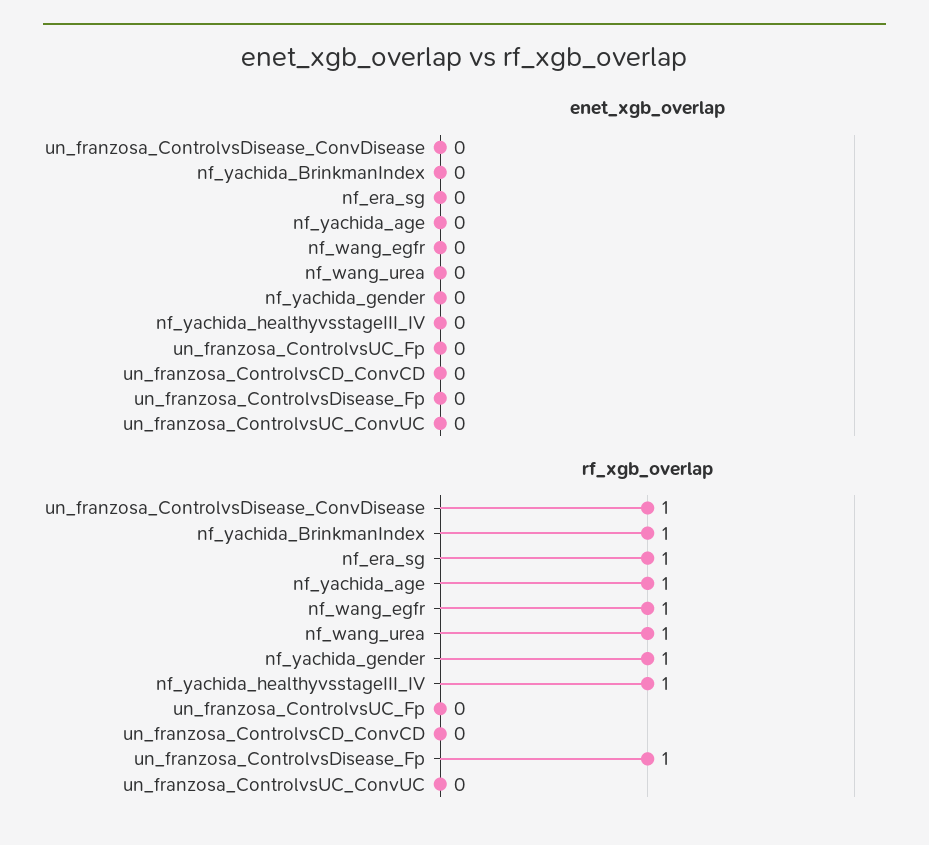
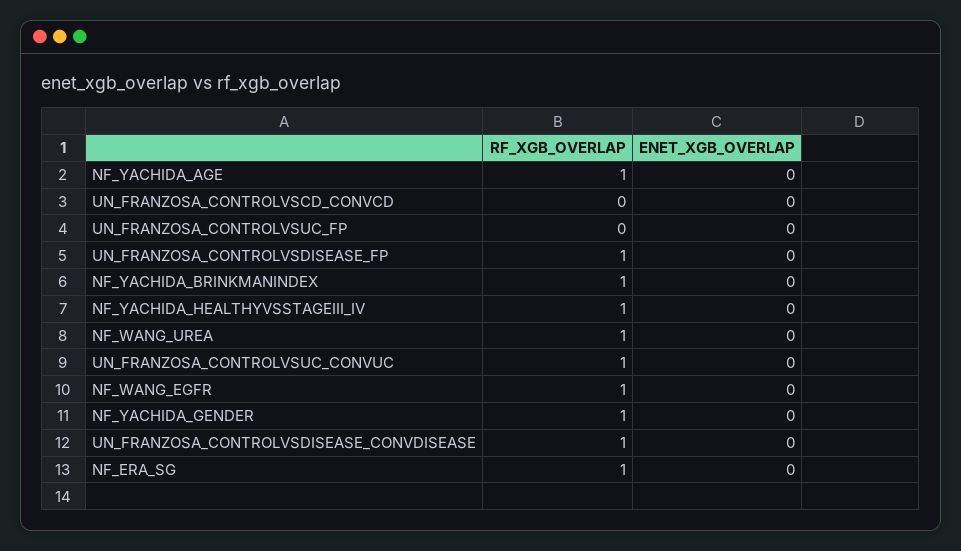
  {
    "enet_xgb_overlap": {
      "un_franzosa_ControlvsDisease_ConvDisease": 0,
      "nf_yachida_BrinkmanIndex": 0,
      "nf_era_sg": 0,
      "nf_yachida_age": 0,
      "nf_wang_egfr": 0,
      "nf_wang_urea": 0,
      "nf_yachida_gender": 0,
      "nf_yachida_healthyvsstageIII_IV": 0,
      "un_franzosa_ControlvsUC_Fp": 0,
      "un_franzosa_ControlvsCD_ConvCD": 0,
      "un_franzosa_ControlvsDisease_Fp": 0,
      "un_franzosa_ControlvsUC_ConvUC": 0
    },
    "rf_xgb_overlap": {
      "un_franzosa_ControlvsDisease_ConvDisease": 1,
      "nf_yachida_BrinkmanIndex": 1,
      "nf_era_sg": 1,
      "nf_yachida_age": 1,
      "nf_wang_egfr": 1,
      "nf_wang_urea": 1,
      "nf_yachida_gender": 1,
      "nf_yachida_healthyvsstageIII_IV": 1,
      "un_franzosa_ControlvsUC_Fp": 0,
      "un_franzosa_ControlvsCD_ConvCD": 0,
      "un_franzosa_ControlvsDisease_Fp": 1,
-     "un_franzosa_ControlvsUC_ConvUC": 0
+     "un_franzosa_ControlvsUC_ConvUC": 1
    }
  }

